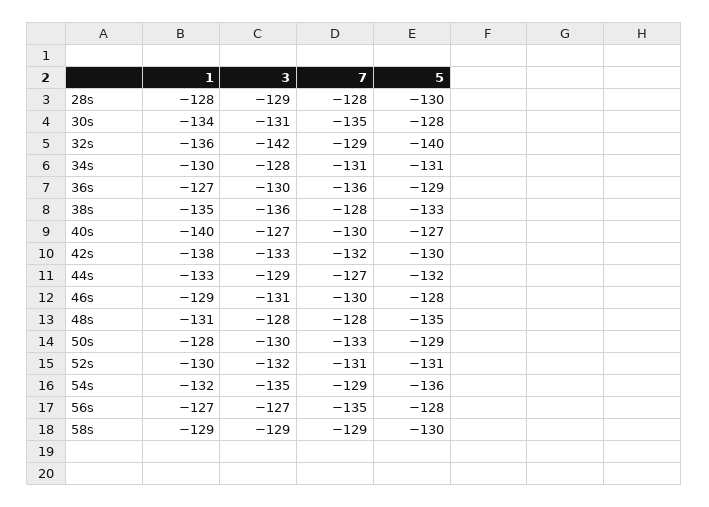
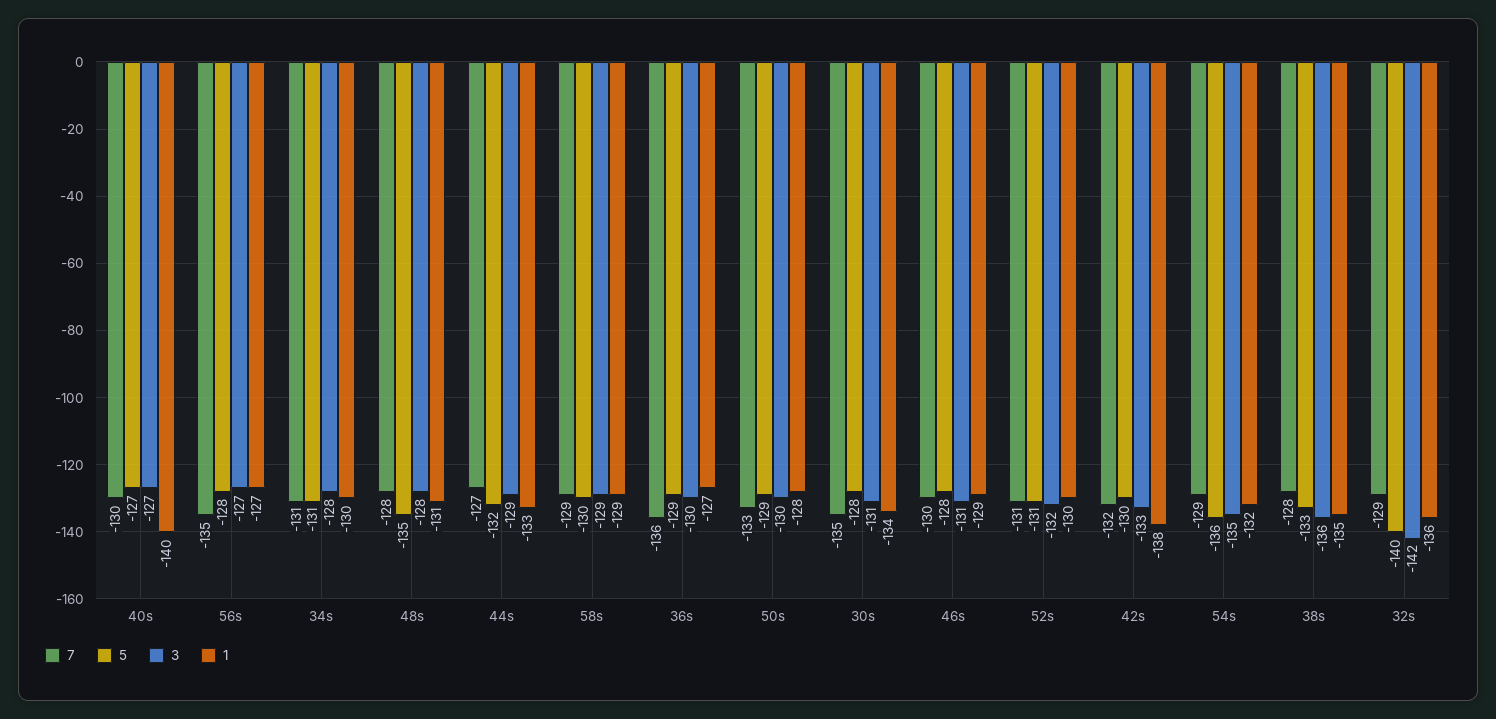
  {
    "1": {
-     "28s": -128,
      "30s": -134,
      "32s": -136,
      "34s": -130,
      "36s": -127,
      "38s": -135,
      "40s": -140,
      "42s": -138,
      "44s": -133,
      "46s": -129,
      "48s": -131,
      "50s": -128,
      "52s": -130,
      "54s": -132,
      "56s": -127,
      "58s": -129
    },
    "3": {
-     "28s": -129,
      "30s": -131,
      "32s": -142,
      "34s": -128,
      "36s": -130,
      "38s": -136,
      "40s": -127,
      "42s": -133,
      "44s": -129,
      "46s": -131,
      "48s": -128,
      "50s": -130,
      "52s": -132,
      "54s": -135,
      "56s": -127,
      "58s": -129
    },
    "7": {
-     "28s": -128,
      "30s": -135,
      "32s": -129,
      "34s": -131,
      "36s": -136,
      "38s": -128,
      "40s": -130,
      "42s": -132,
      "44s": -127,
      "46s": -130,
      "48s": -128,
      "50s": -133,
      "52s": -131,
      "54s": -129,
      "56s": -135,
      "58s": -129
    },
    "5": {
-     "28s": -130,
      "30s": -128,
      "32s": -140,
      "34s": -131,
      "36s": -129,
      "38s": -133,
      "40s": -127,
      "42s": -130,
      "44s": -132,
      "46s": -128,
      "48s": -135,
      "50s": -129,
      "52s": -131,
      "54s": -136,
      "56s": -128,
      "58s": -130
    }
  }

